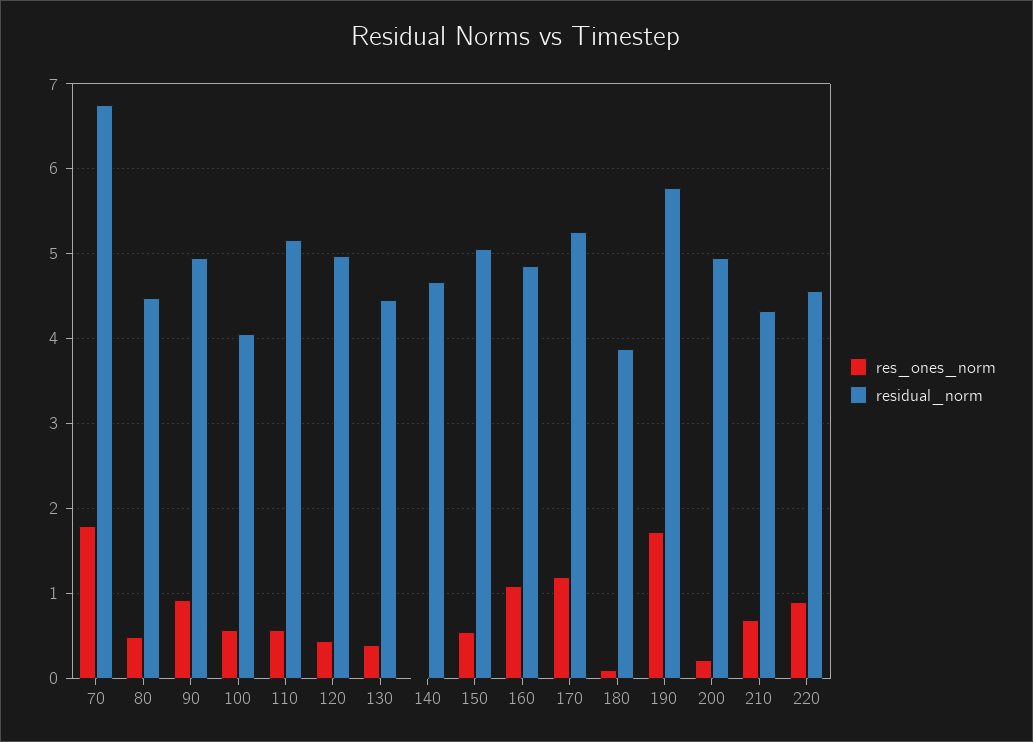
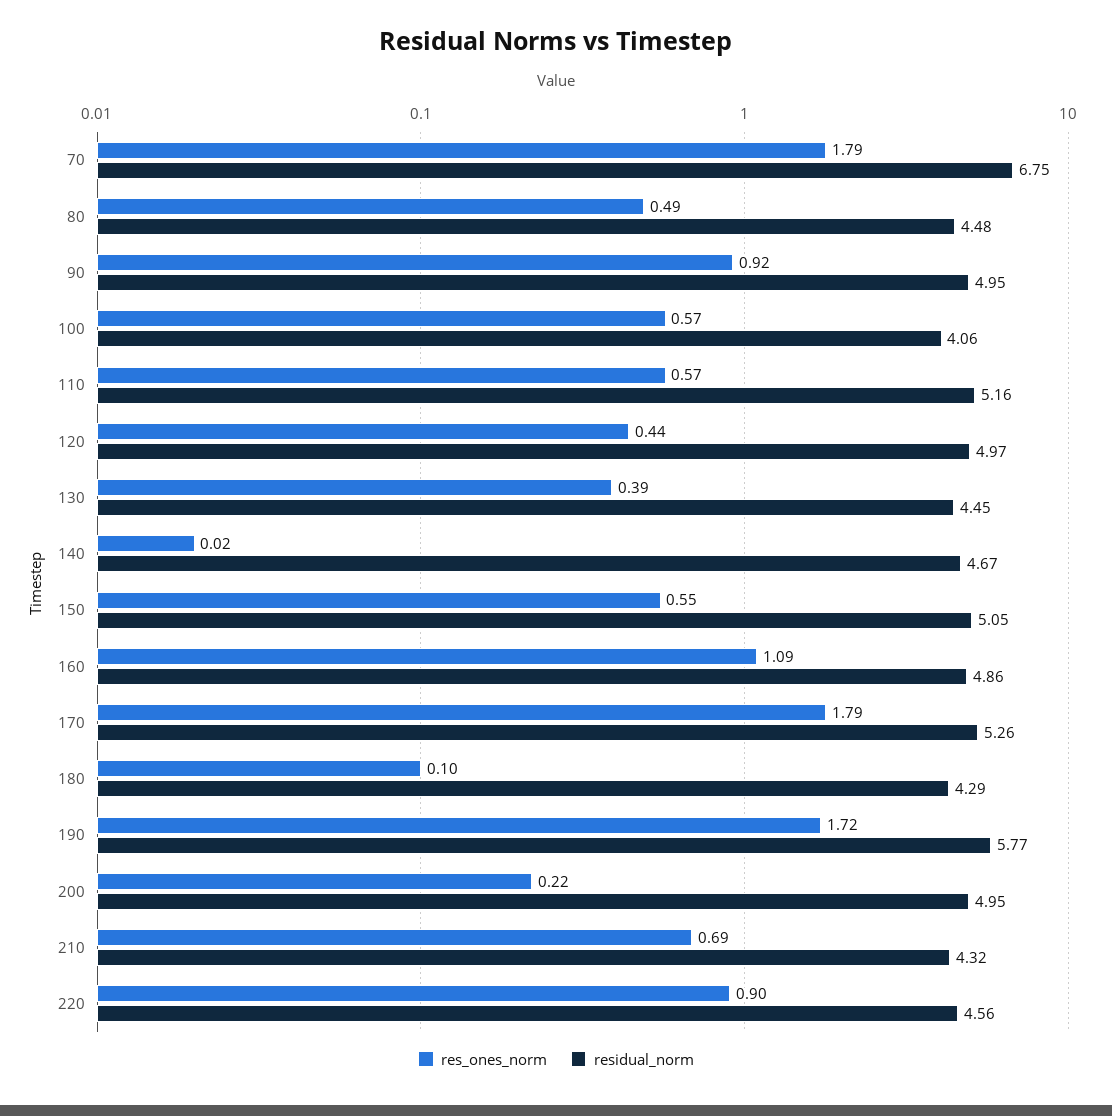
  {
    "res_ones_norm": {
      "70": 1.79,
      "80": 0.49,
      "90": 0.92,
      "100": 0.57,
      "110": 0.57,
      "120": 0.44,
      "130": 0.39,
      "140": 0.02,
      "150": 0.55,
      "160": 1.09,
-     "170": 1.2,
+     "170": 1.79,
      "180": 0.1,
      "190": 1.72,
      "200": 0.22,
      "210": 0.69,
      "220": 0.9
    },
    "residual_norm": {
      "70": 6.75,
      "80": 4.48,
      "90": 4.95,
      "100": 4.06,
      "110": 5.16,
      "120": 4.97,
      "130": 4.45,
      "140": 4.67,
      "150": 5.05,
      "160": 4.86,
      "170": 5.26,
-     "180": 3.9,
+     "180": 4.29,
      "190": 5.77,
      "200": 4.95,
      "210": 4.32,
      "220": 4.56
    }
  }

